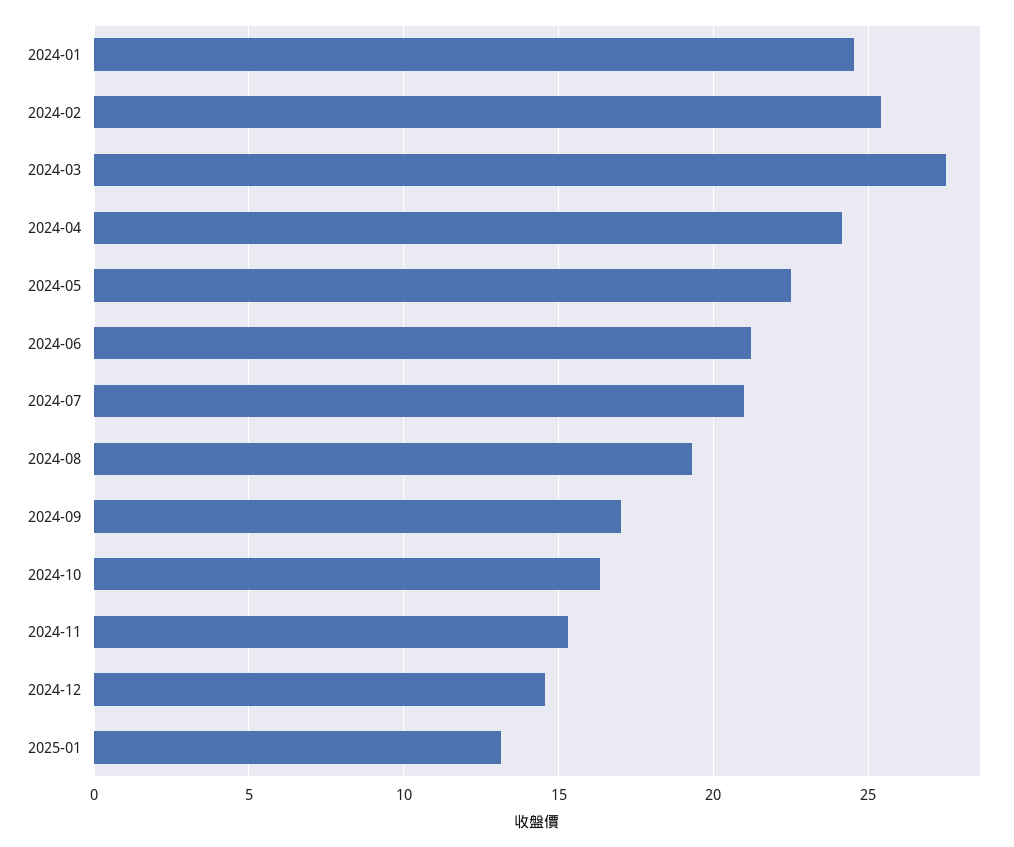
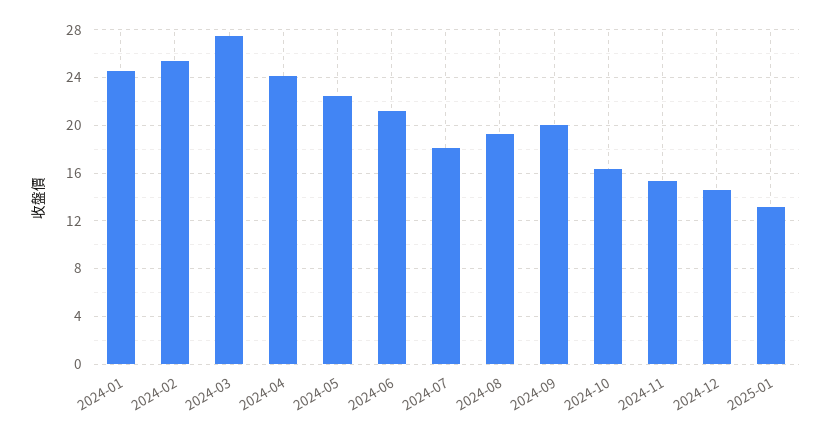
  {
    "2024-01": 24.5,
    "2024-02": 25.5,
    "2024-03": 27.5,
    "2024-04": 24,
    "2024-05": 22.5,
    "2024-06": 21,
-   "2024-07": 21,
+   "2024-07": 18,
    "2024-08": 19.5,
-   "2024-09": 17,
+   "2024-09": 20,
    "2024-10": 16.5,
    "2024-11": 15.5,
    "2024-12": 14.5,
    "2025-01": 13
  }

